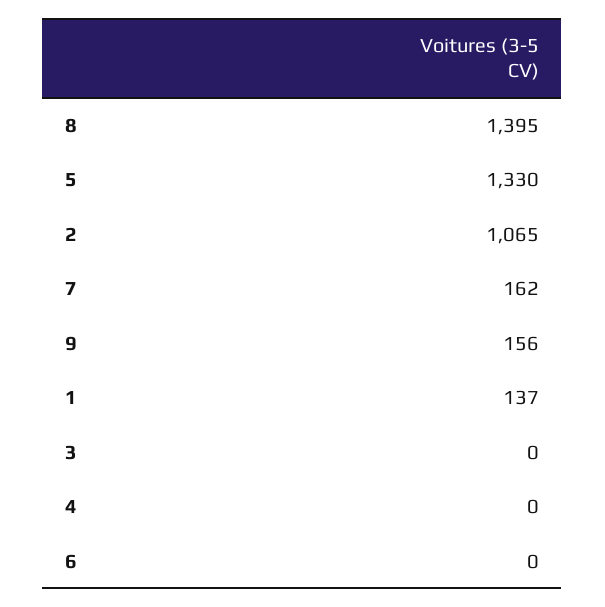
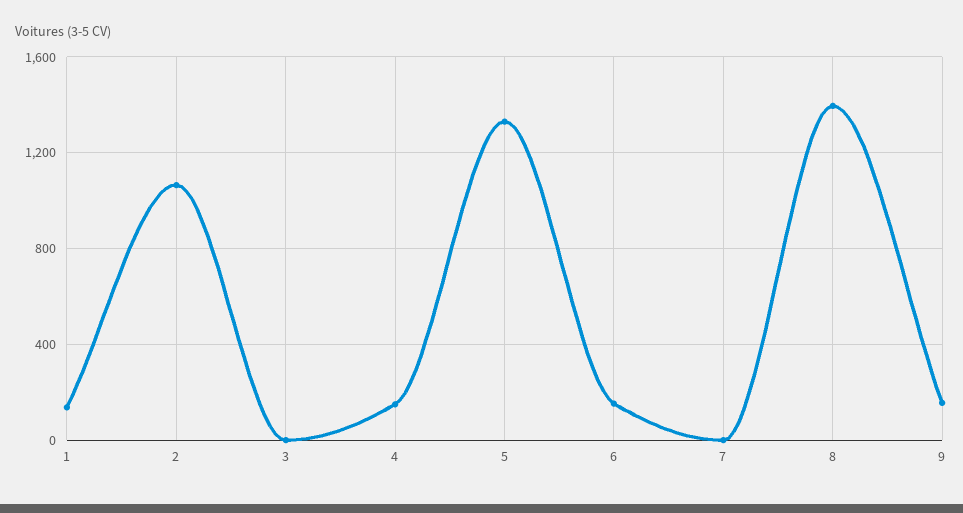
  {
    "8": 1395,
    "5": 1330,
    "2": 1065,
-   "7": 162,
+   "7": 0,
    "9": 156,
    "1": 137,
    "3": 0,
-   "4": 0,
+   "4": 150,
-   "6": 0
+   "6": 150
  }

